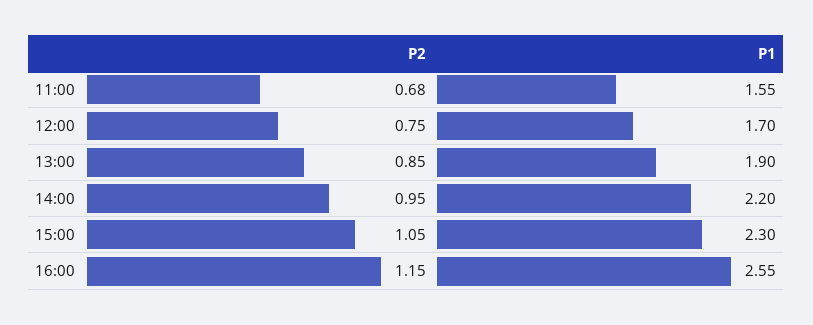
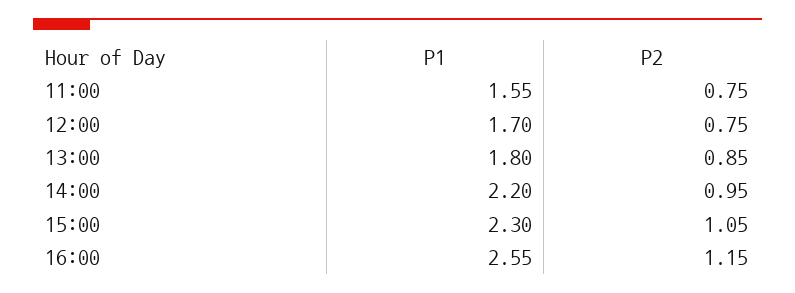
  {
    "P2": {
-     "11:00": 0.68,
+     "11:00": 0.75,
      "12:00": 0.75,
      "13:00": 0.85,
      "14:00": 0.95,
      "15:00": 1.05,
      "16:00": 1.15
    },
    "P1": {
      "11:00": 1.55,
      "12:00": 1.7,
-     "13:00": 1.9,
+     "13:00": 1.8,
      "14:00": 2.2,
      "15:00": 2.3,
      "16:00": 2.55
    }
  }

